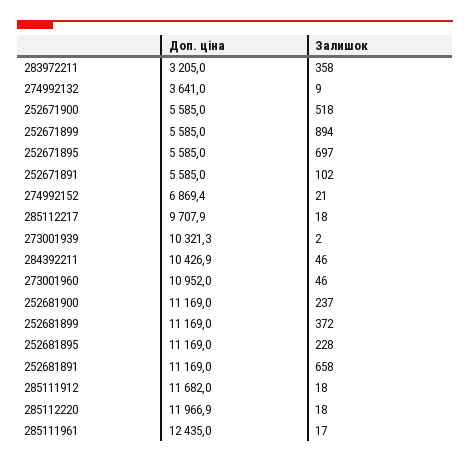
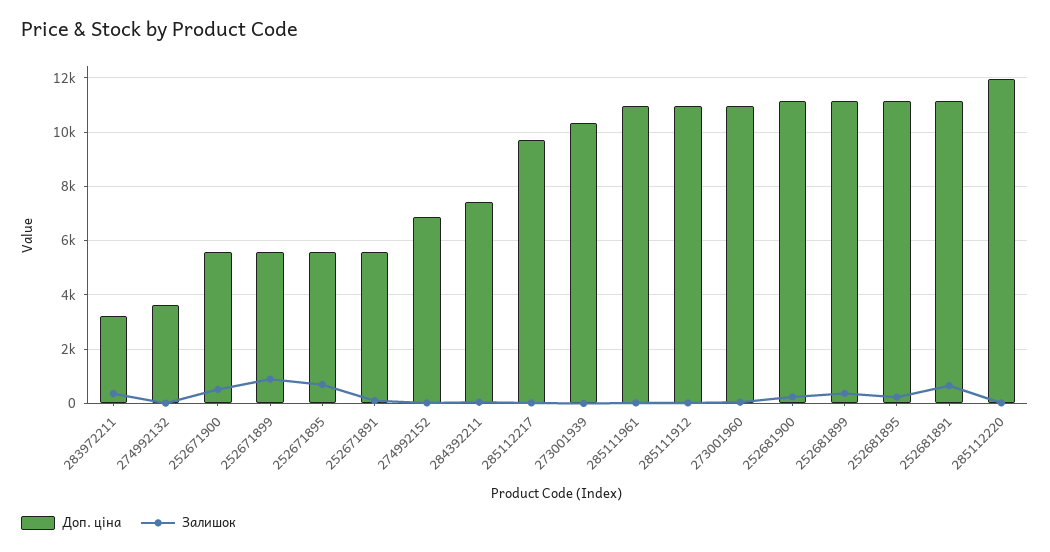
  {
    "Доп. ціна": {
      "283972211": 3205,
      "274992132": 3641,
      "252671900": 5585,
      "252671899": 5585,
      "252671895": 5585,
      "252671891": 5585,
      "274992152": 6869.4,
      "285112217": 9707.9,
      "273001939": 10321.3,
-     "284392211": 10426.9,
+     "284392211": 7500,
      "273001960": 10952,
      "252681900": 11169,
      "252681899": 11169,
      "252681895": 11169,
      "252681891": 11169,
-     "285111912": 11682,
+     "285111912": 11000,
      "285112220": 11966.9,
-     "285111961": 12435
+     "285111961": 11000
    },
    "Залишок": {
      "283972211": 358,
      "274992132": 9,
      "252671900": 518,
      "252671899": 894,
      "252671895": 697,
      "252671891": 102,
      "274992152": 21,
      "285112217": 18,
      "273001939": 2,
      "284392211": 46,
      "273001960": 46,
      "252681900": 237,
      "252681899": 372,
      "252681895": 228,
      "252681891": 658,
      "285111912": 18,
      "285112220": 18,
      "285111961": 17
    }
  }

